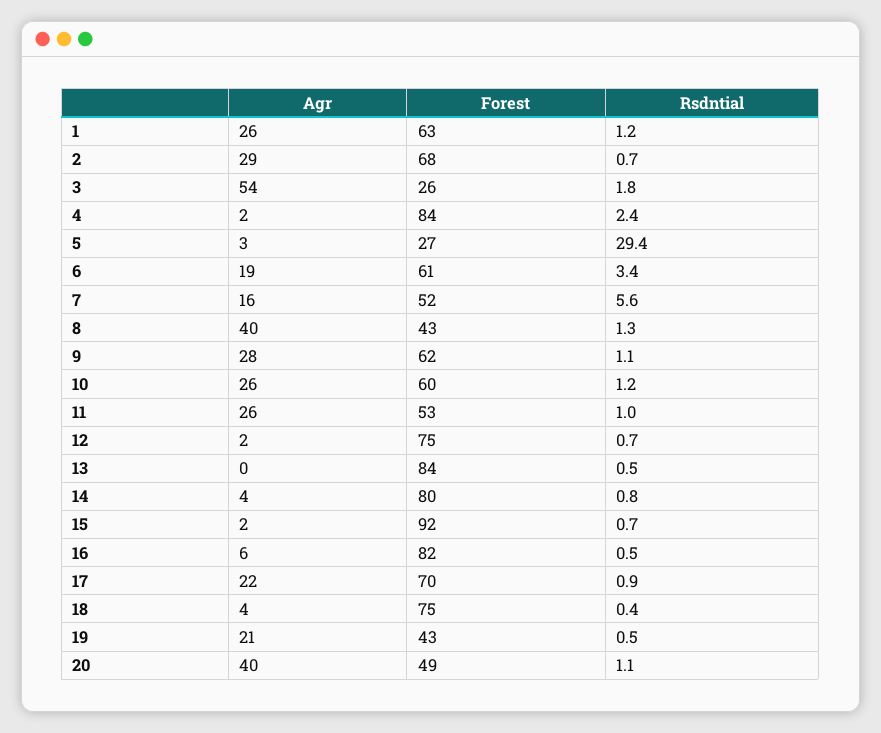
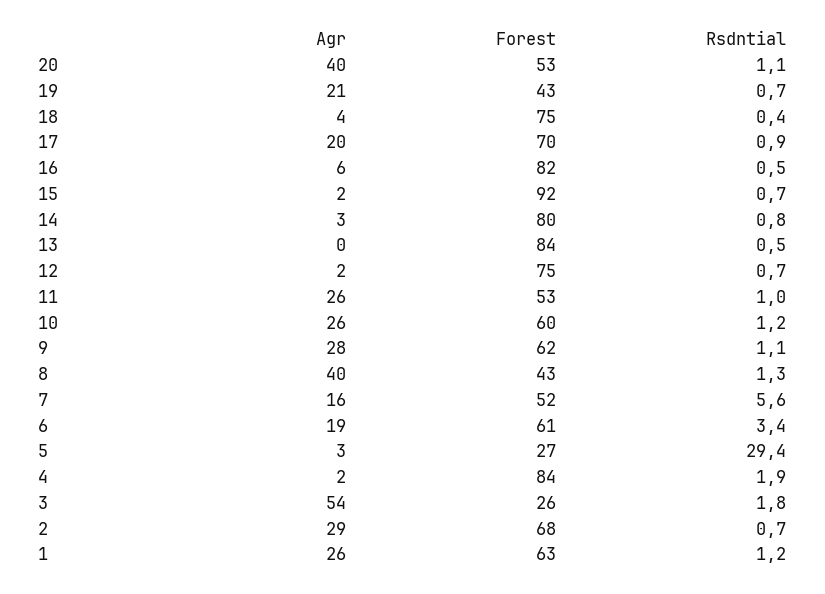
  {
    "Agr": {
      "1": 26,
      "2": 29,
      "3": 54,
      "4": 2,
      "5": 3,
      "6": 19,
      "7": 16,
      "8": 40,
      "9": 28,
      "10": 26,
      "11": 26,
      "12": 2,
      "13": 0,
-     "14": 4,
+     "14": 3,
      "15": 2,
      "16": 6,
-     "17": 22,
+     "17": 20,
      "18": 4,
      "19": 21,
      "20": 40
    },
    "Forest": {
      "1": 63,
      "2": 68,
      "3": 26,
      "4": 84,
      "5": 27,
      "6": 61,
      "7": 52,
      "8": 43,
      "9": 62,
      "10": 60,
      "11": 53,
      "12": 75,
      "13": 84,
      "14": 80,
      "15": 92,
      "16": 82,
      "17": 70,
      "18": 75,
      "19": 43,
-     "20": 49
+     "20": 53
    },
    "Rsdntial": {
      "1": 1.2,
      "2": 0.7,
      "3": 1.8,
-     "4": 2.4,
+     "4": 1.9,
      "5": 29.4,
      "6": 3.4,
      "7": 5.6,
      "8": 1.3,
      "9": 1.1,
      "10": 1.2,
      "11": 1,
      "12": 0.7,
      "13": 0.5,
      "14": 0.8,
      "15": 0.7,
      "16": 0.5,
      "17": 0.9,
      "18": 0.4,
-     "19": 0.5,
+     "19": 0.7,
      "20": 1.1
    }
  }

